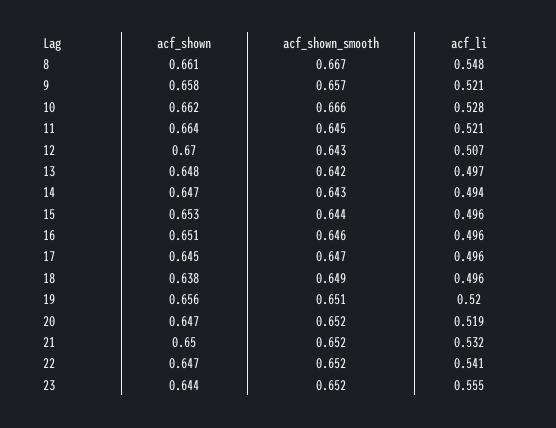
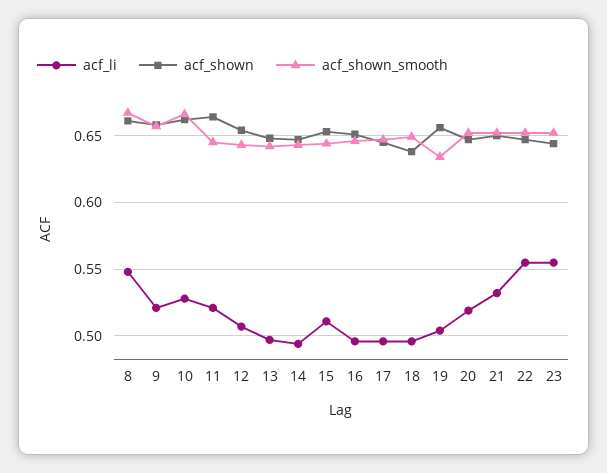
  {
    "acf_shown": {
      "8": 0.661,
      "9": 0.658,
      "10": 0.662,
      "11": 0.664,
-     "12": 0.67,
+     "12": 0.655,
      "13": 0.648,
      "14": 0.647,
      "15": 0.653,
      "16": 0.651,
      "17": 0.645,
      "18": 0.638,
      "19": 0.656,
      "20": 0.647,
      "21": 0.65,
      "22": 0.647,
      "23": 0.644
    },
    "acf_shown_smooth": {
      "8": 0.667,
      "9": 0.657,
      "10": 0.666,
      "11": 0.645,
      "12": 0.643,
      "13": 0.642,
      "14": 0.643,
      "15": 0.644,
      "16": 0.646,
      "17": 0.647,
      "18": 0.649,
-     "19": 0.651,
+     "19": 0.635,
      "20": 0.652,
      "21": 0.652,
      "22": 0.652,
      "23": 0.652
    },
    "acf_li": {
      "8": 0.548,
      "9": 0.521,
      "10": 0.528,
      "11": 0.521,
      "12": 0.507,
      "13": 0.497,
      "14": 0.494,
-     "15": 0.496,
+     "15": 0.51,
      "16": 0.496,
      "17": 0.496,
      "18": 0.496,
-     "19": 0.52,
+     "19": 0.505,
      "20": 0.519,
      "21": 0.532,
-     "22": 0.541,
+     "22": 0.555,
      "23": 0.555
    }
  }

